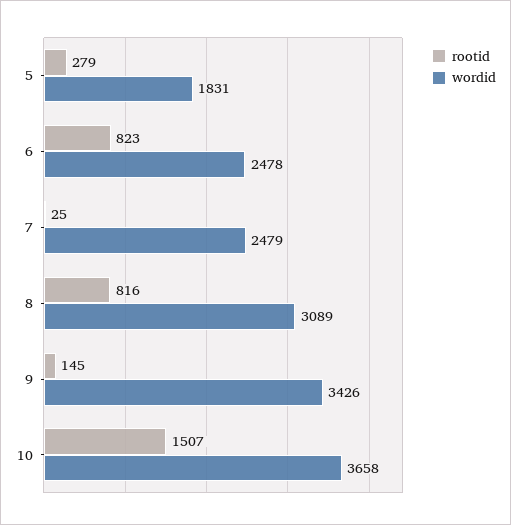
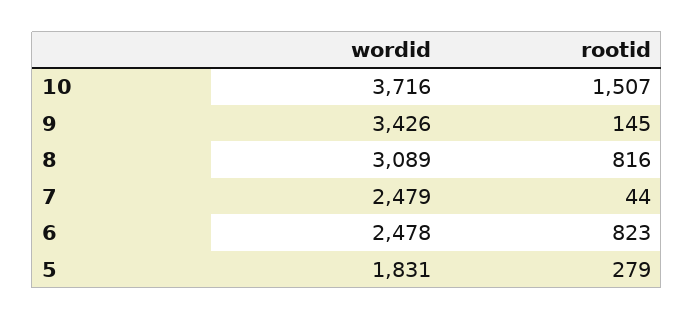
  {
    "rootid": {
      "5": 279,
      "6": 823,
-     "7": 25,
+     "7": 44,
      "8": 816,
      "9": 145,
      "10": 1507
    },
    "wordid": {
      "5": 1831,
      "6": 2478,
      "7": 2479,
      "8": 3089,
      "9": 3426,
-     "10": 3658
+     "10": 3716
    }
  }

